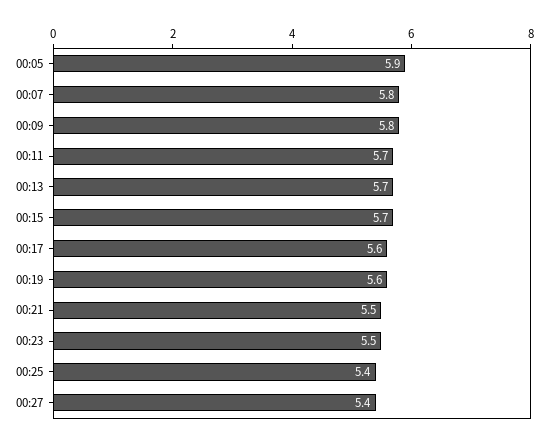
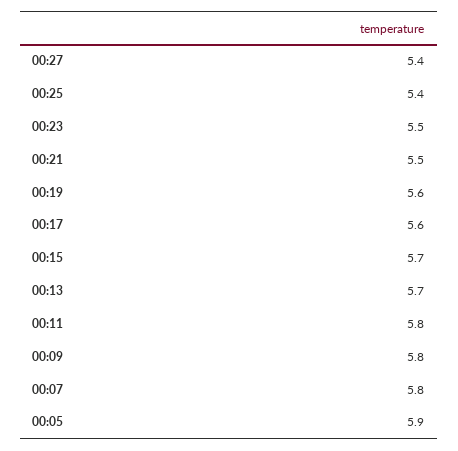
  {
    "00:05": 5.9,
    "00:07": 5.8,
    "00:09": 5.8,
-   "00:11": 5.7,
+   "00:11": 5.8,
    "00:13": 5.7,
    "00:15": 5.7,
    "00:17": 5.6,
    "00:19": 5.6,
    "00:21": 5.5,
    "00:23": 5.5,
    "00:25": 5.4,
    "00:27": 5.4
  }

